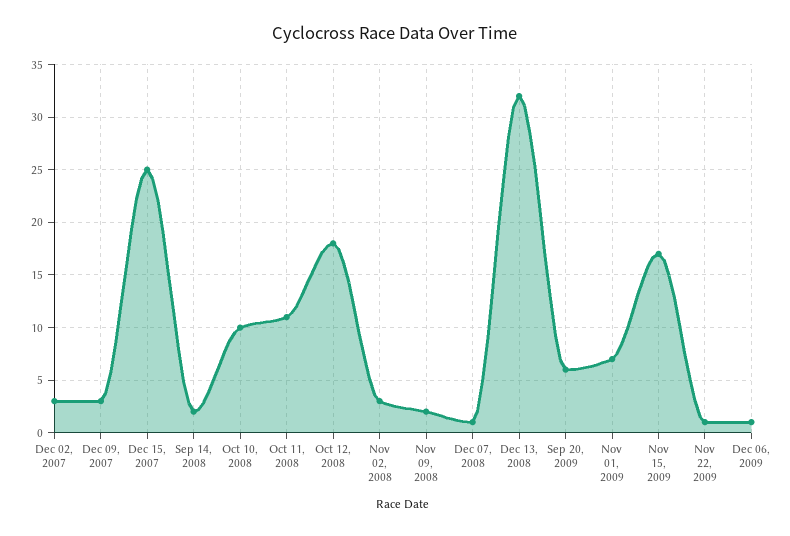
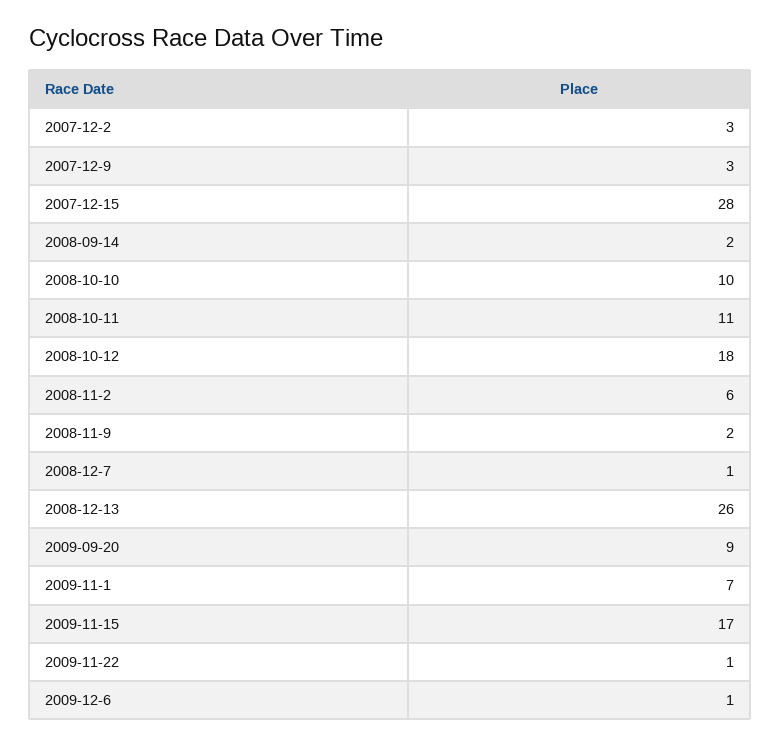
  {
    "Dec 02, 2007": 3,
    "Dec 09, 2007": 3,
-   "Dec 15, 2007": 25,
+   "Dec 15, 2007": 28,
    "Sep 14, 2008": 2,
    "Oct 10, 2008": 10,
    "Oct 11, 2008": 11,
    "Oct 12, 2008": 18,
-   "Nov 02, 2008": 3,
+   "Nov 02, 2008": 6,
    "Nov 09, 2008": 2,
    "Dec 07, 2008": 1,
-   "Dec 13, 2008": 32,
+   "Dec 13, 2008": 26,
-   "Sep 20, 2009": 6,
+   "Sep 20, 2009": 9,
    "Nov 01, 2009": 7,
    "Nov 15, 2009": 17,
    "Nov 22, 2009": 1,
    "Dec 06, 2009": 1
  }

